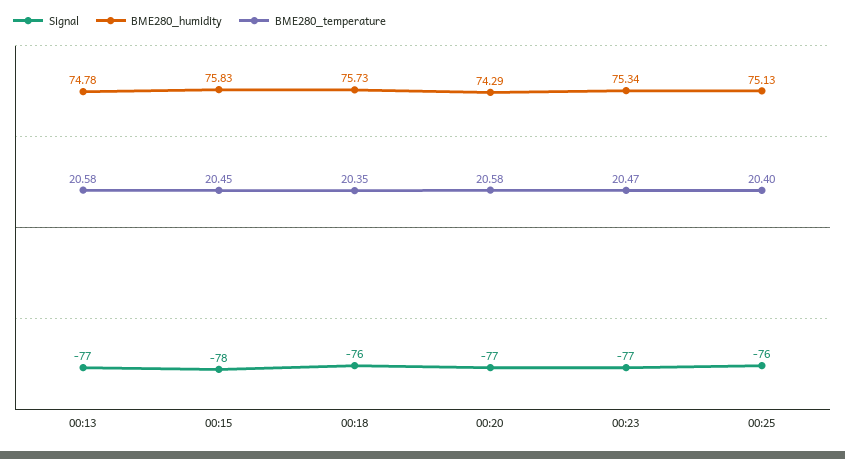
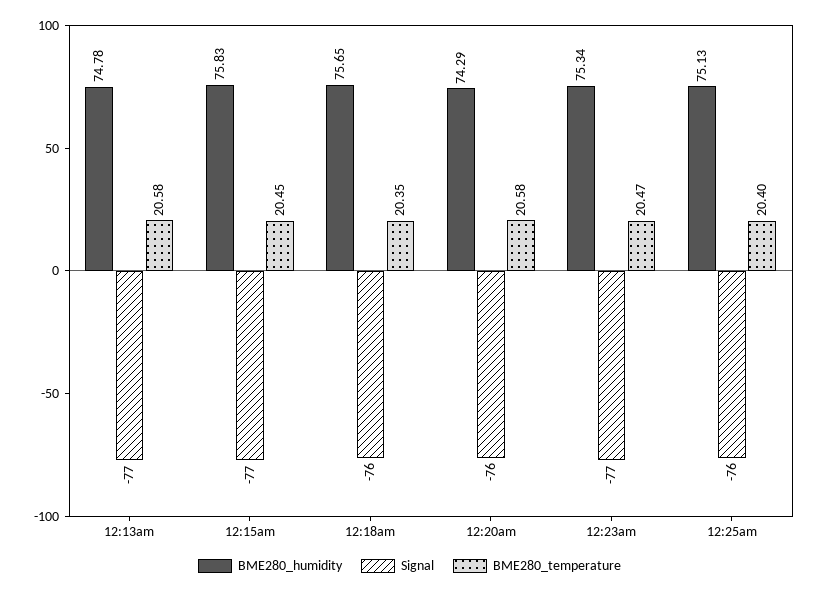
  {
    "Signal": {
      "00:13": -77,
-     "00:15": -78,
+     "00:15": -77,
      "00:18": -76,
-     "00:20": -77,
+     "00:20": -76,
      "00:23": -77,
      "00:25": -76
    },
    "BME280_humidity": {
      "00:13": 74.78,
      "00:15": 75.83,
-     "00:18": 75.73,
+     "00:18": 75.65,
      "00:20": 74.29,
      "00:23": 75.34,
      "00:25": 75.13
    },
    "BME280_temperature": {
      "00:13": 20.58,
      "00:15": 20.45,
      "00:18": 20.35,
      "00:20": 20.58,
      "00:23": 20.47,
      "00:25": 20.4
    }
  }

